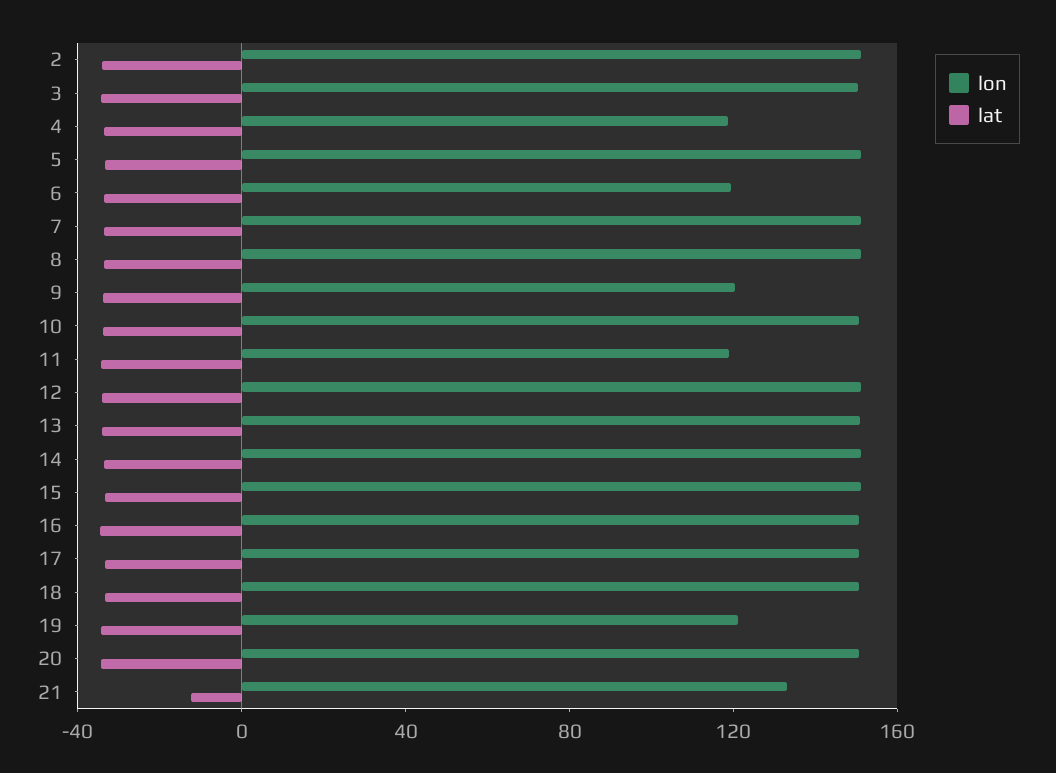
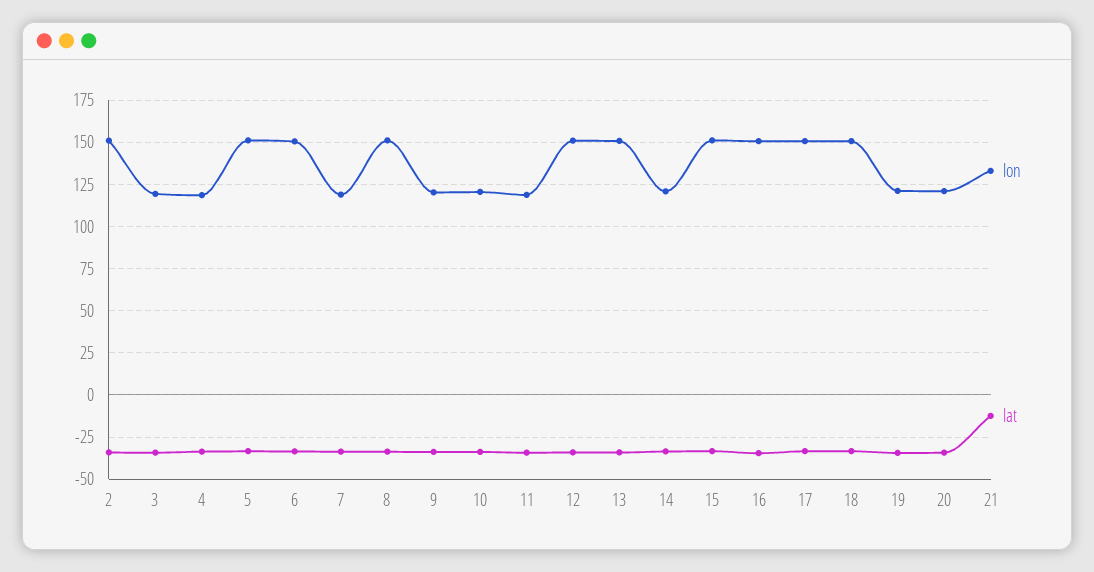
  {
    "lon": {
      "2": 150,
-     "3": 150,
+     "3": 120,
      "4": 120,
      "5": 150,
-     "6": 120,
+     "6": 150,
-     "7": 150,
+     "7": 120,
      "8": 150,
      "9": 120,
-     "10": 150,
+     "10": 120,
      "11": 120,
      "12": 150,
      "13": 150,
-     "14": 150,
+     "14": 120,
      "15": 150,
      "16": 150,
      "17": 150,
      "18": 150,
      "19": 120,
-     "20": 150,
+     "20": 120,
      "21": 135
    },
    "lat": {
      "2": -35,
      "3": -35,
      "4": -35,
      "5": -35,
      "6": -35,
      "7": -35,
      "8": -35,
      "9": -35,
      "10": -35,
      "11": -35,
      "12": -35,
      "13": -35,
      "14": -35,
      "15": -35,
      "16": -35,
      "17": -35,
      "18": -35,
      "19": -35,
      "20": -35,
      "21": -10
    }
  }

